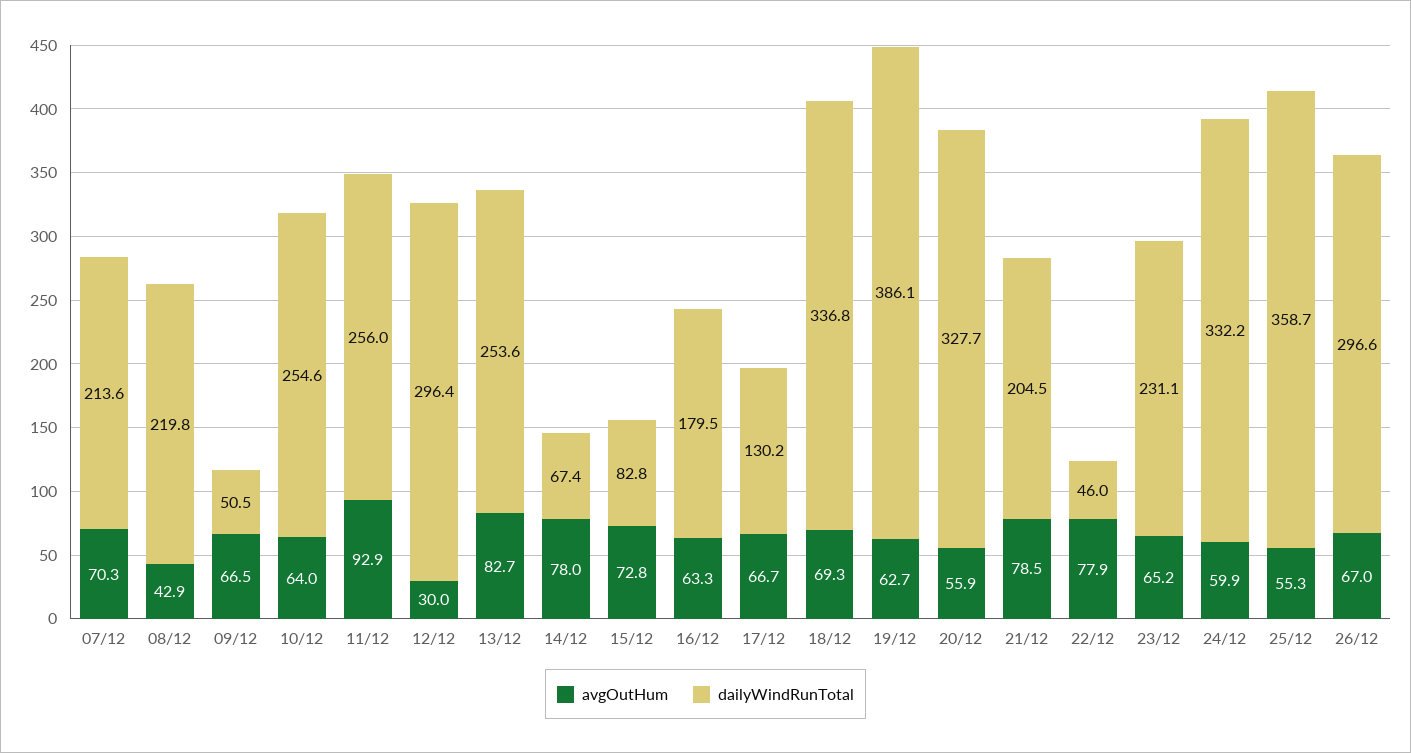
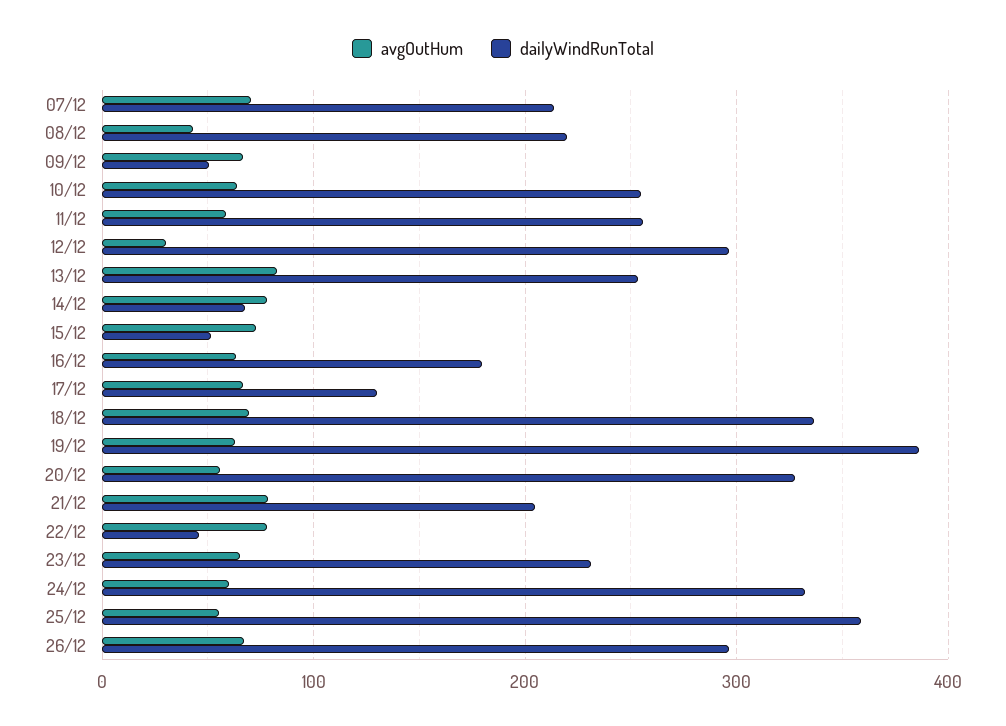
  {
    "avgOutHum": {
      "07/12": 70.3,
      "08/12": 42.9,
      "09/12": 66.5,
      "10/12": 64,
-     "11/12": 92.9,
+     "11/12": 60,
      "12/12": 30,
      "13/12": 82.7,
      "14/12": 78,
      "15/12": 72.8,
      "16/12": 63.3,
      "17/12": 66.7,
      "18/12": 69.3,
      "19/12": 62.7,
      "20/12": 55.9,
      "21/12": 78.5,
      "22/12": 77.9,
      "23/12": 65.2,
      "24/12": 59.9,
      "25/12": 55.3,
      "26/12": 67
    },
    "dailyWindRunTotal": {
      "07/12": 213.6,
      "08/12": 219.8,
      "09/12": 50.5,
      "10/12": 254.6,
      "11/12": 256,
      "12/12": 296.4,
      "13/12": 253.6,
      "14/12": 67.4,
-     "15/12": 82.8,
+     "15/12": 50,
      "16/12": 179.5,
      "17/12": 130.2,
      "18/12": 336.8,
      "19/12": 386.1,
      "20/12": 327.7,
      "21/12": 204.5,
      "22/12": 46,
      "23/12": 231.1,
      "24/12": 332.2,
      "25/12": 358.7,
      "26/12": 296.6
    }
  }

